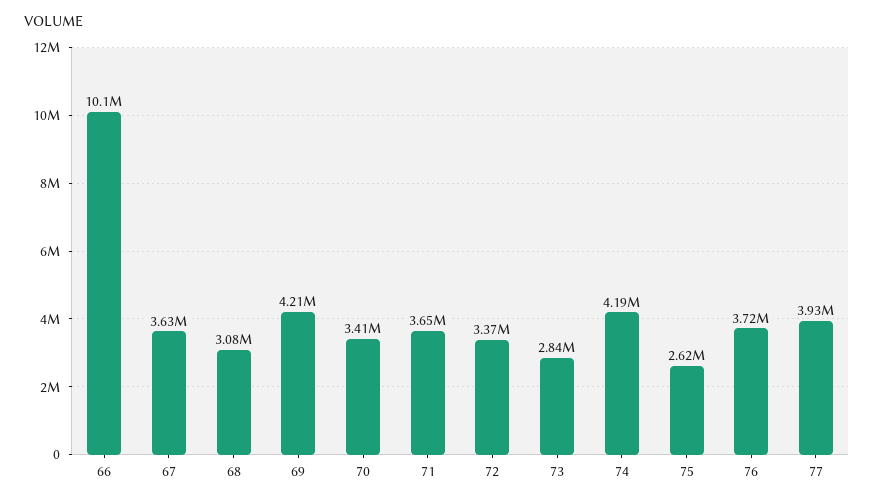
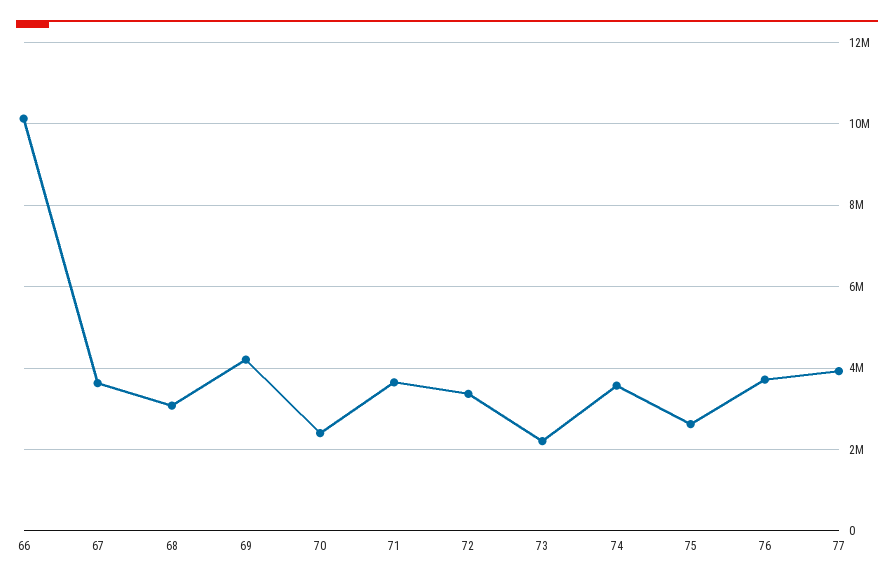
  {
    "66": 10100000,
    "67": 3630000,
    "68": 3080000,
    "69": 4210000,
-   "70": 3410000,
+   "70": 2400000,
    "71": 3650000,
    "72": 3370000,
-   "73": 2840000,
+   "73": 2200000,
-   "74": 4190000,
+   "74": 3600000,
    "75": 2620000,
    "76": 3720000,
    "77": 3930000
  }

